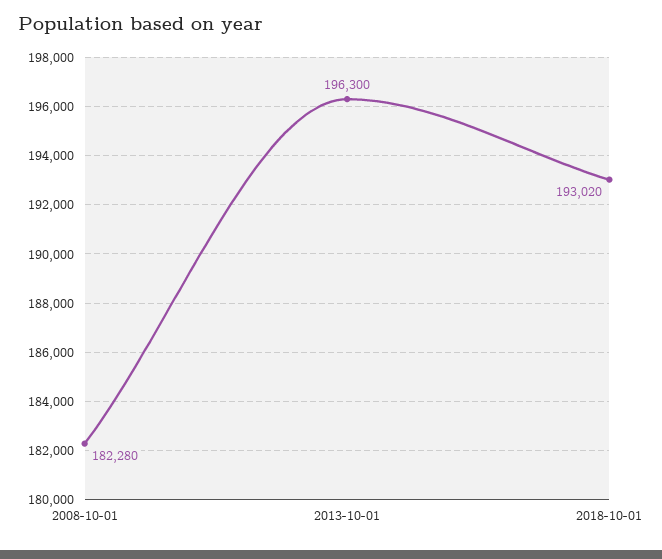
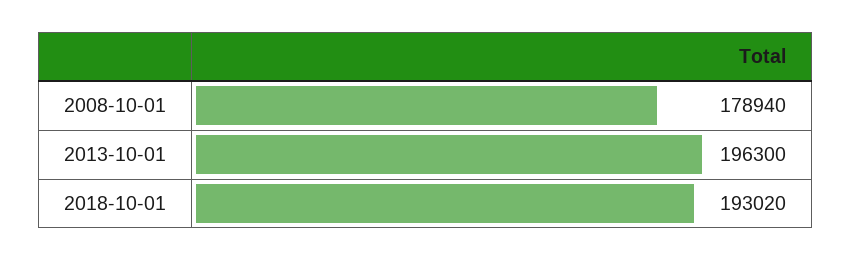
  {
-   "2008-10-01": 182280,
+   "2008-10-01": 178940,
    "2013-10-01": 196300,
    "2018-10-01": 193020
  }

